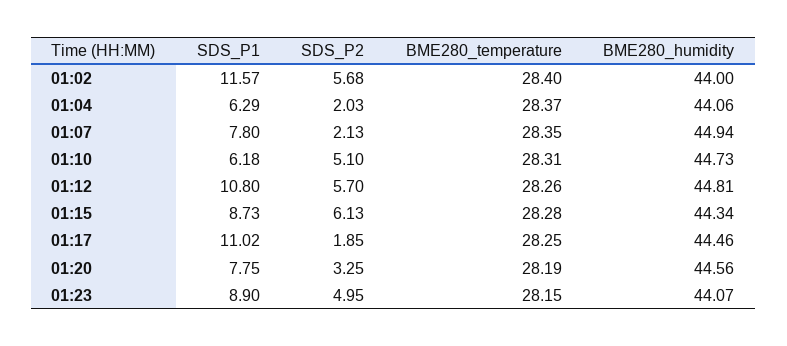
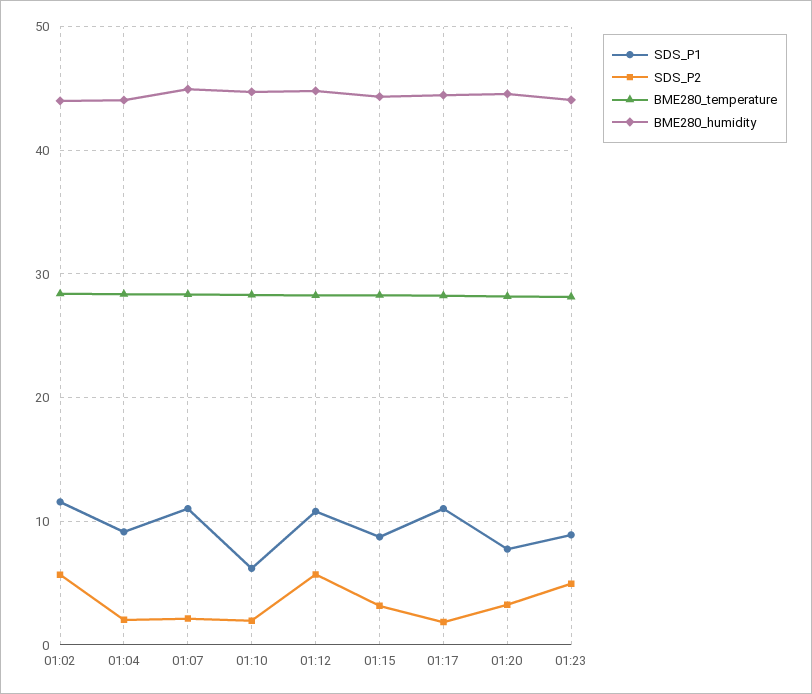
  {
    "SDS_P1": {
      "01:02": 11.57,
-     "01:04": 6.29,
+     "01:04": 9,
-     "01:07": 7.8,
+     "01:07": 11,
      "01:10": 6.18,
      "01:12": 10.8,
      "01:15": 8.73,
      "01:17": 11.02,
      "01:20": 7.75,
      "01:23": 8.9
    },
    "SDS_P2": {
      "01:02": 5.68,
      "01:04": 2.03,
      "01:07": 2.13,
-     "01:10": 5.1,
+     "01:10": 2,
      "01:12": 5.7,
-     "01:15": 6.13,
+     "01:15": 3,
      "01:17": 1.85,
      "01:20": 3.25,
      "01:23": 4.95
    },
    "BME280_temperature": {
      "01:02": 28.4,
      "01:04": 28.37,
      "01:07": 28.35,
      "01:10": 28.31,
      "01:12": 28.26,
      "01:15": 28.28,
      "01:17": 28.25,
      "01:20": 28.19,
      "01:23": 28.15
    },
    "BME280_humidity": {
      "01:02": 44,
      "01:04": 44.06,
      "01:07": 44.94,
      "01:10": 44.73,
      "01:12": 44.81,
      "01:15": 44.34,
      "01:17": 44.46,
      "01:20": 44.56,
      "01:23": 44.07
    }
  }

